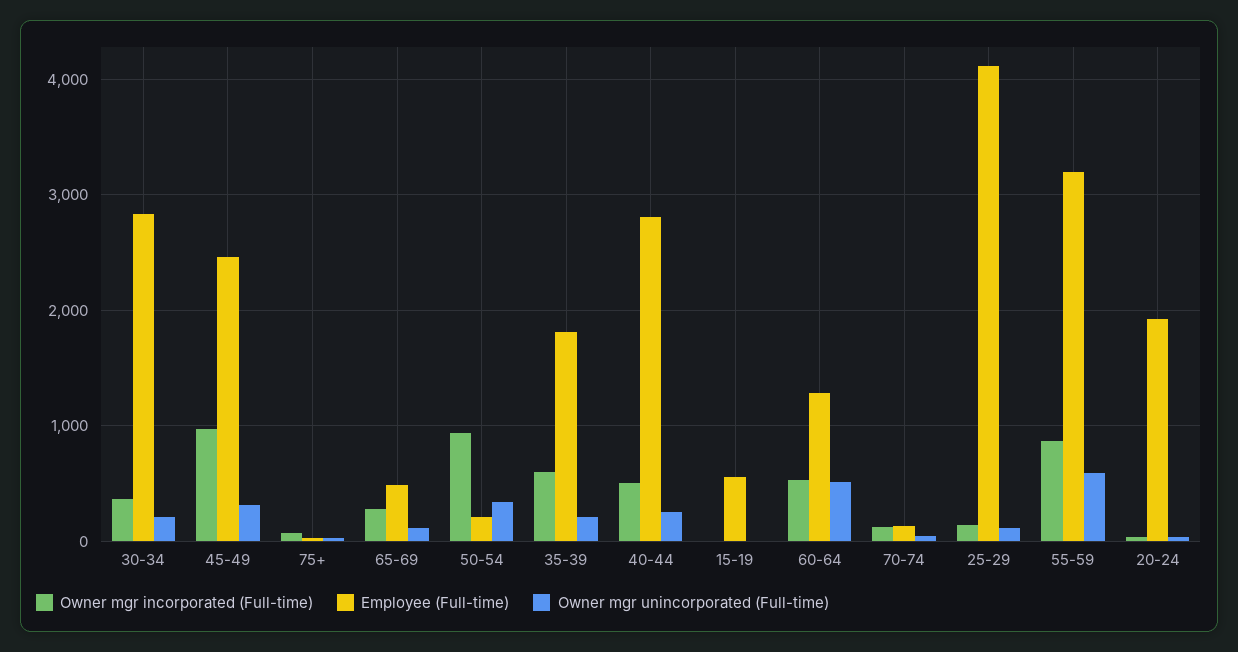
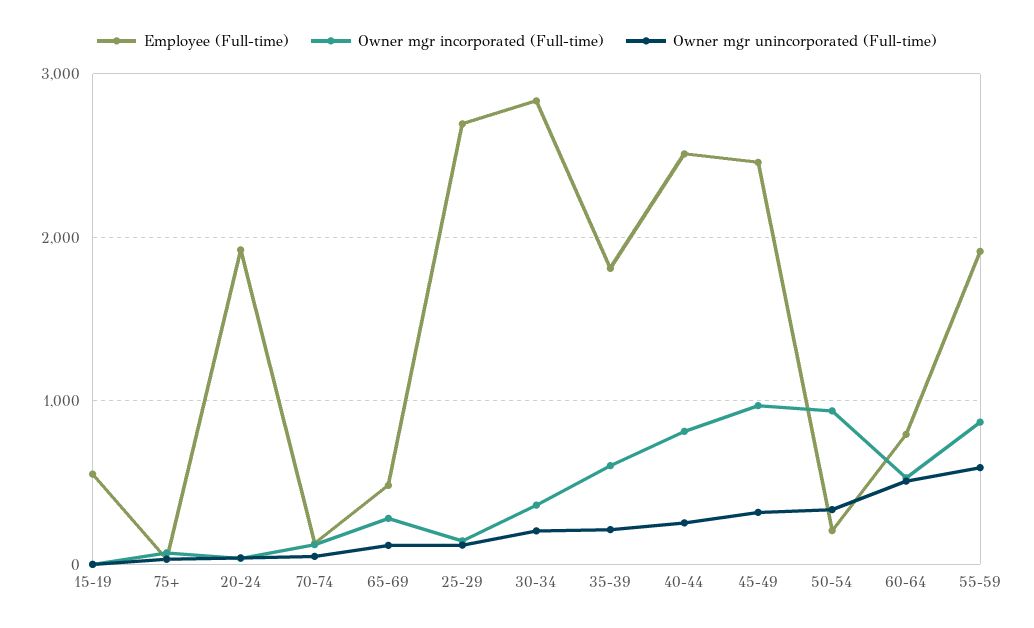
  {
    "Owner mgr incorporated (Full-time)": {
      "30-34": 400,
      "45-49": 1000,
      "75+": 100,
      "65-69": 300,
      "50-54": 900,
      "35-39": 600,
-     "40-44": 500,
+     "40-44": 800,
      "15-19": 0,
      "60-64": 500,
      "70-74": 100,
      "25-29": 100,
      "55-59": 900,
      "20-24": 0
    },
    "Employee (Full-time)": {
      "30-34": 2800,
      "45-49": 2500,
      "75+": 0,
      "65-69": 500,
      "50-54": 200,
      "35-39": 1800,
-     "40-44": 2800,
+     "40-44": 2500,
      "15-19": 600,
-     "60-64": 1300,
+     "60-64": 800,
      "70-74": 100,
-     "25-29": 4100,
+     "25-29": 2700,
-     "55-59": 3200,
+     "55-59": 1900,
      "20-24": 1900
    },
    "Owner mgr unincorporated (Full-time)": {
      "30-34": 200,
      "45-49": 300,
      "75+": 0,
      "65-69": 100,
      "50-54": 300,
      "35-39": 200,
      "40-44": 300,
      "15-19": 0,
      "60-64": 500,
      "70-74": 0,
      "25-29": 100,
      "55-59": 600,
      "20-24": 0
    }
  }

